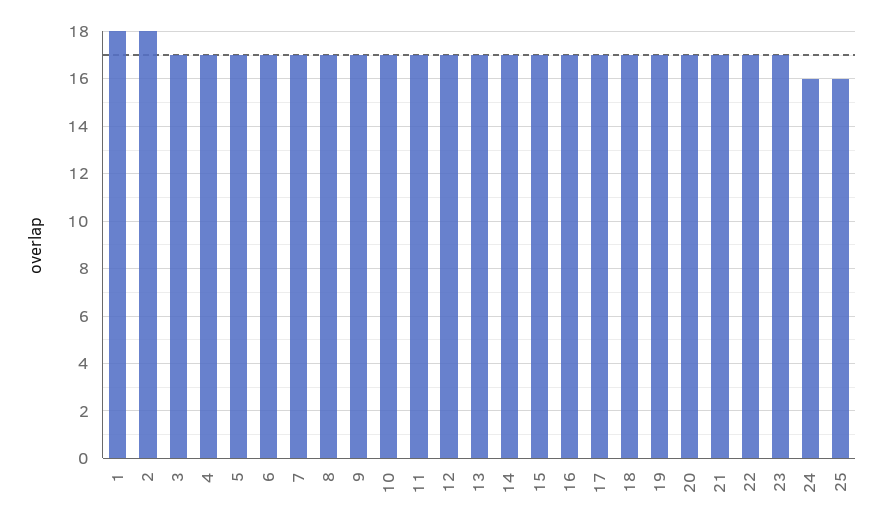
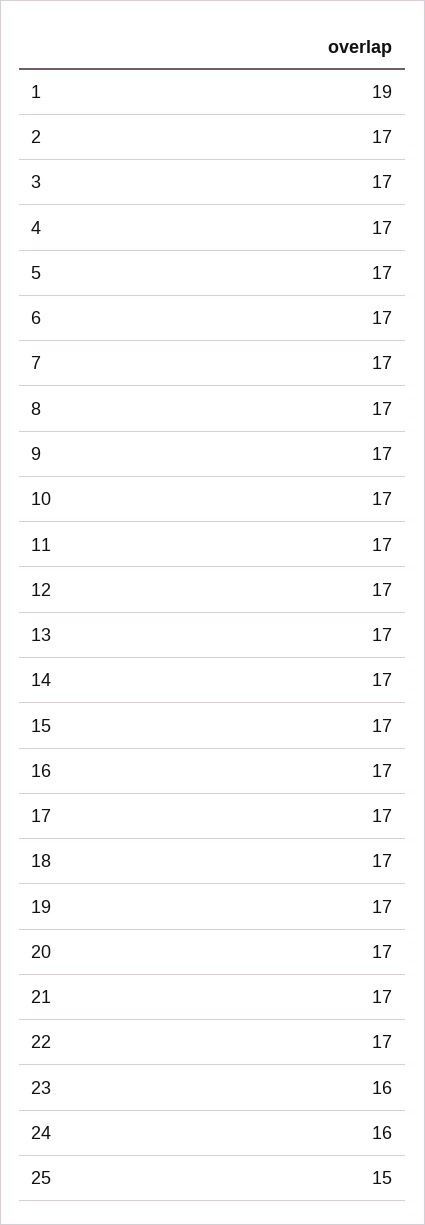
  {
-   "1": 18,
+   "1": 19,
-   "2": 18,
+   "2": 17,
    "3": 17,
    "4": 17,
    "5": 17,
    "6": 17,
    "7": 17,
    "8": 17,
    "9": 17,
    "10": 17,
    "11": 17,
    "12": 17,
    "13": 17,
    "14": 17,
    "15": 17,
    "16": 17,
    "17": 17,
    "18": 17,
    "19": 17,
    "20": 17,
    "21": 17,
    "22": 17,
-   "23": 17,
+   "23": 16,
    "24": 16,
-   "25": 16
+   "25": 15
  }

